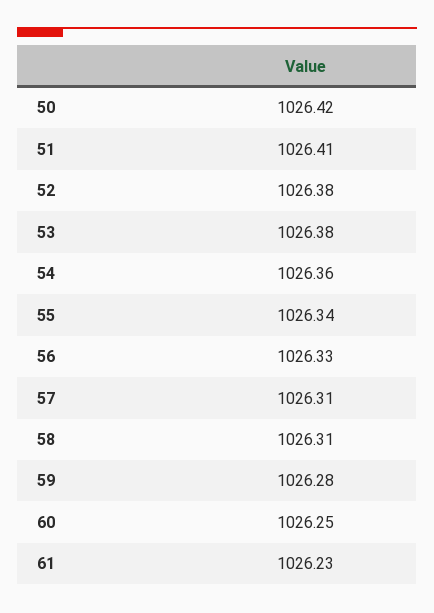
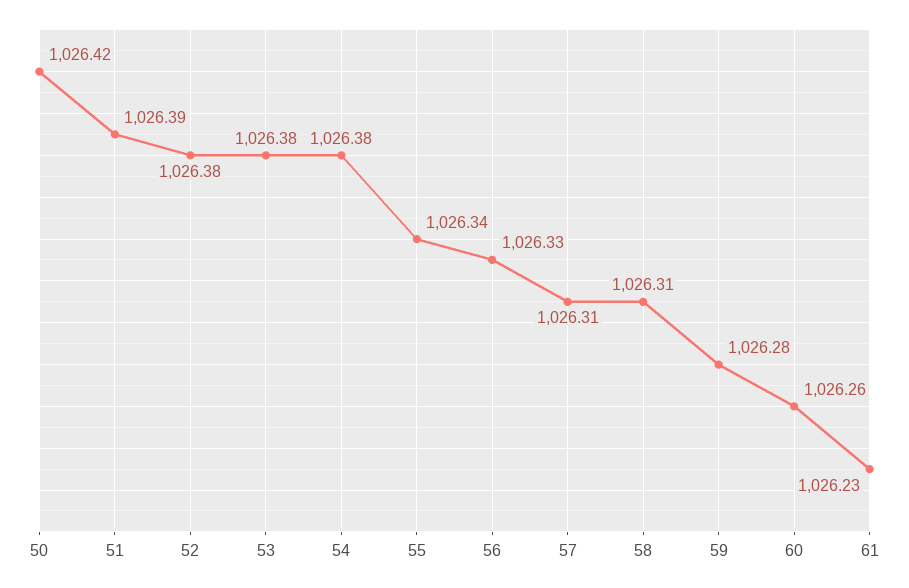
  {
    "50": 1026.42,
-   "51": 1026.41,
+   "51": 1026.39,
    "52": 1026.38,
    "53": 1026.38,
-   "54": 1026.36,
+   "54": 1026.38,
    "55": 1026.34,
    "56": 1026.33,
    "57": 1026.31,
    "58": 1026.31,
    "59": 1026.28,
-   "60": 1026.25,
+   "60": 1026.26,
    "61": 1026.23
  }

